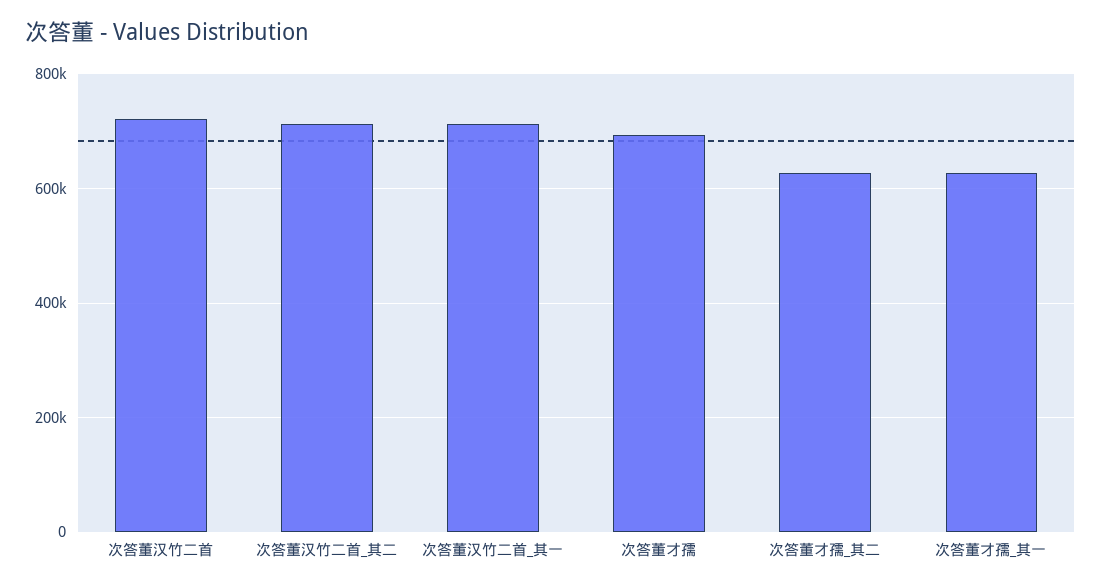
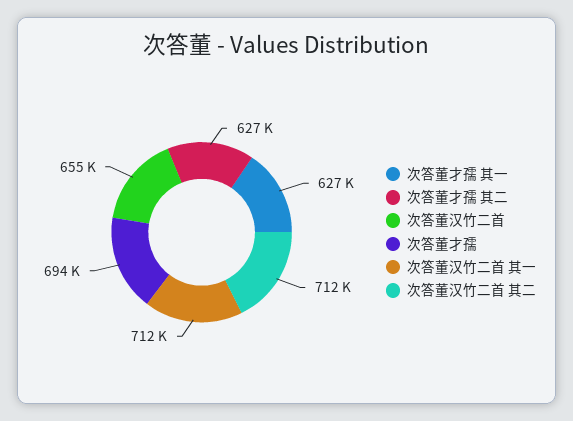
  {
-   "次答董汉竹二首": 720000,
+   "次答董汉竹二首": 655000,
    "次答董汉竹二首_其二": 712000,
    "次答董汉竹二首_其一": 712000,
    "次答董才孺": 694000,
    "次答董才孺_其二": 627000,
    "次答董才孺_其一": 627000
  }

